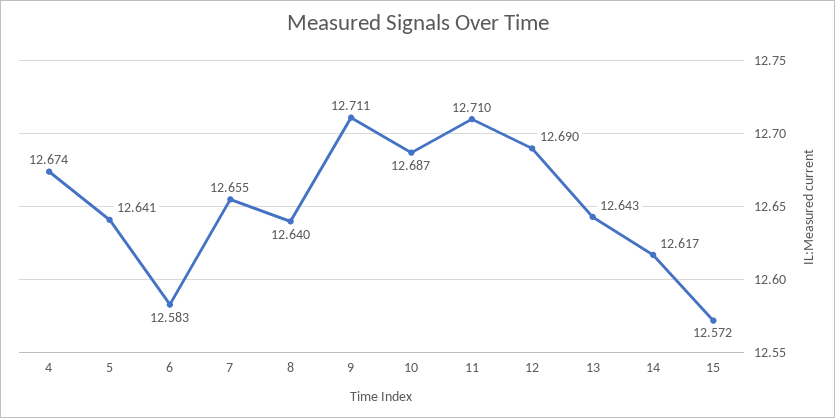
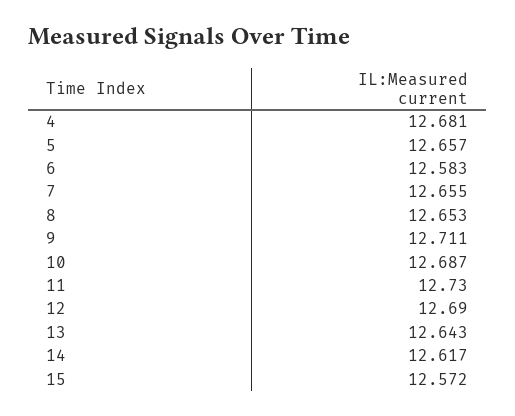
  {
-   "4": 12.674,
+   "4": 12.681,
-   "5": 12.641,
+   "5": 12.657,
    "6": 12.583,
    "7": 12.655,
-   "8": 12.64,
+   "8": 12.653,
    "9": 12.711,
    "10": 12.687,
-   "11": 12.71,
+   "11": 12.73,
    "12": 12.69,
    "13": 12.643,
    "14": 12.617,
    "15": 12.572
  }

